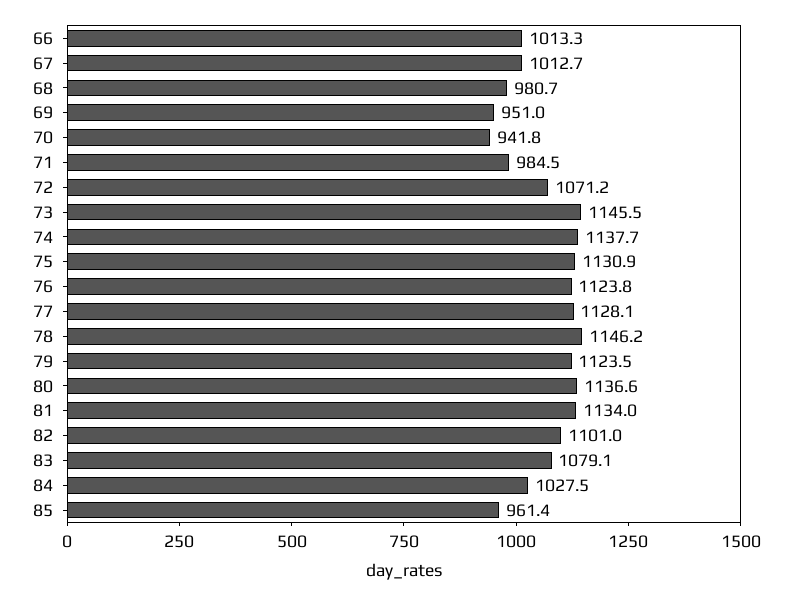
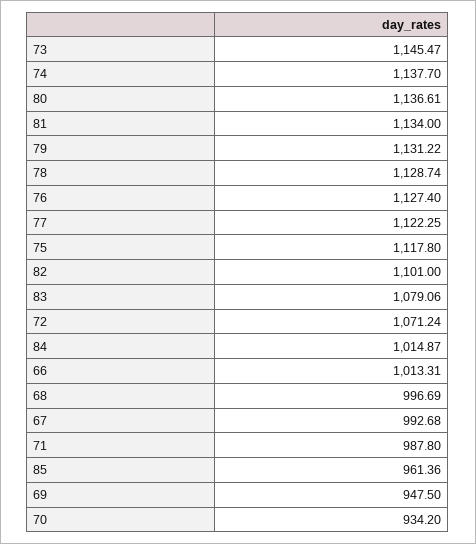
  {
    "66": 1013.31,
-   "67": 1012.7,
+   "67": 992.68,
-   "68": 980.7,
+   "68": 996.69,
-   "69": 951,
+   "69": 947.5,
-   "70": 941.8,
+   "70": 934.2,
-   "71": 984.5,
+   "71": 987.8,
    "72": 1071.24,
    "73": 1145.47,
    "74": 1137.7,
-   "75": 1130.9,
+   "75": 1117.8,
-   "76": 1123.8,
+   "76": 1127.4,
-   "77": 1128.1,
+   "77": 1122.25,
-   "78": 1146.2,
+   "78": 1128.74,
-   "79": 1123.5,
+   "79": 1131.22,
    "80": 1136.61,
    "81": 1134,
    "82": 1101,
    "83": 1079.06,
-   "84": 1027.5,
+   "84": 1014.87,
    "85": 961.36
  }

